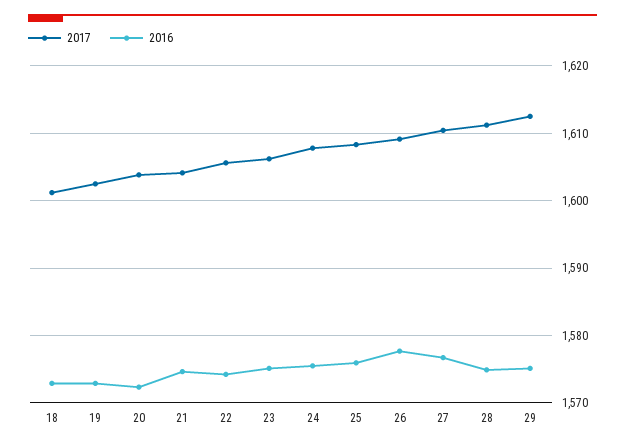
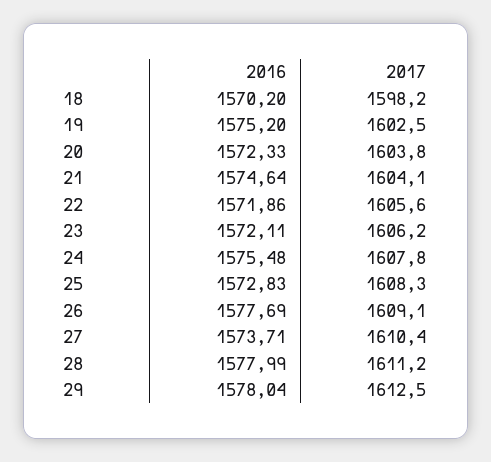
  {
    "2017": {
-     "18": 1601,
+     "18": 1598.2,
      "19": 1602.5,
      "20": 1603.8,
      "21": 1604.1,
      "22": 1605.6,
      "23": 1606.2,
      "24": 1607.8,
      "25": 1608.3,
      "26": 1609.1,
      "27": 1610.4,
      "28": 1611.2,
      "29": 1612.5
    },
    "2016": {
-     "18": 1573,
+     "18": 1570.2,
-     "19": 1573,
+     "19": 1575.2,
      "20": 1572.33,
      "21": 1574.64,
-     "22": 1574,
+     "22": 1571.86,
-     "23": 1575,
+     "23": 1572.11,
      "24": 1575.48,
-     "25": 1576,
+     "25": 1572.83,
      "26": 1577.69,
-     "27": 1577,
+     "27": 1573.71,
-     "28": 1575,
+     "28": 1577.99,
-     "29": 1575
+     "29": 1578.04
    }
  }

